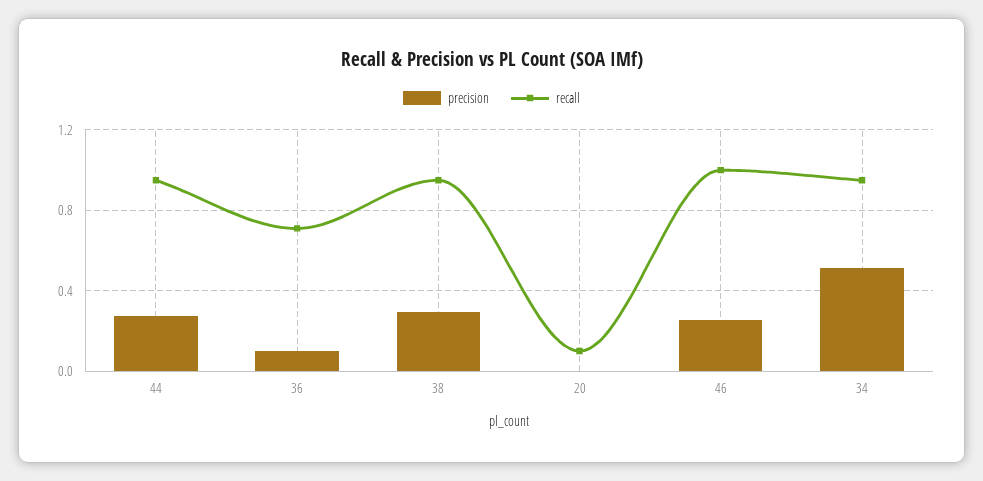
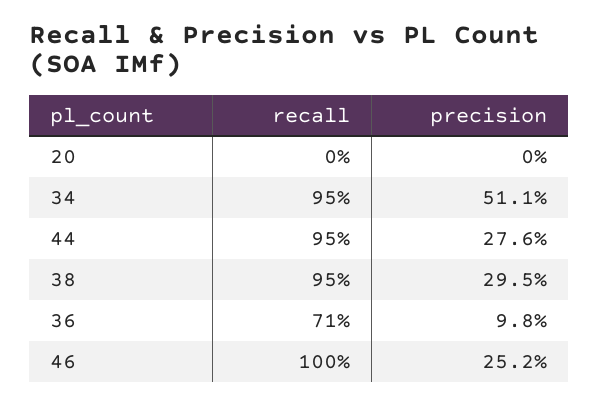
  {
    "precision": {
      "44": 0.276,
      "36": 0.098,
      "38": 0.295,
      "20": 0,
      "46": 0.252,
      "34": 0.511
    },
    "recall": {
      "44": 0.95,
      "36": 0.71,
      "38": 0.95,
-     "20": 0.1,
+     "20": 0,
      "46": 1,
      "34": 0.95
    }
  }

